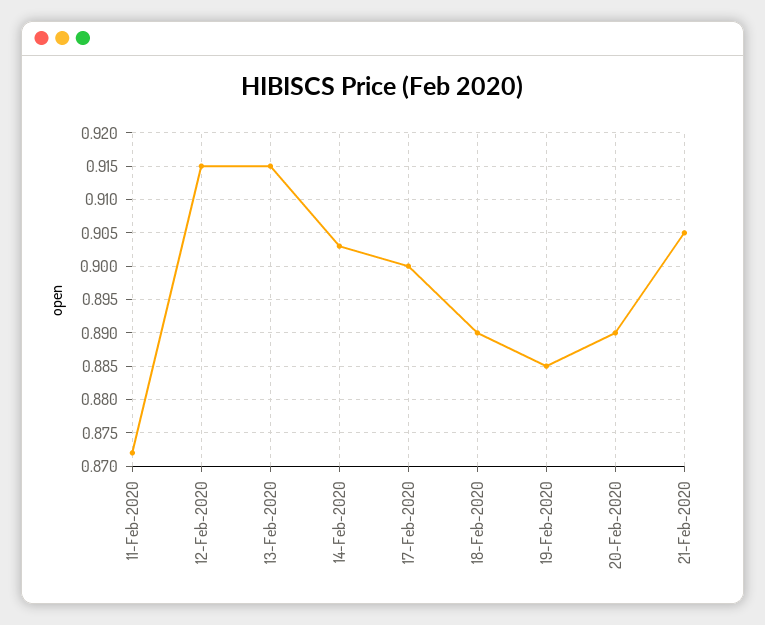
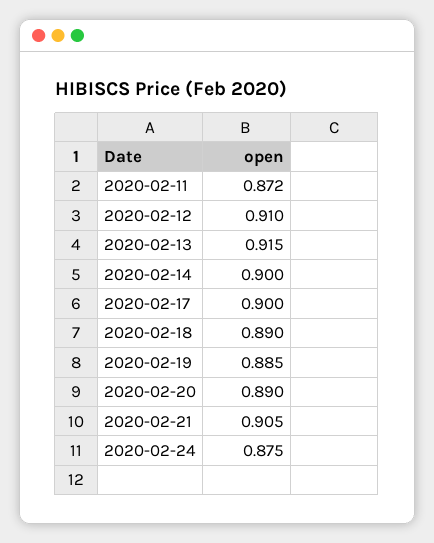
  {
    "11-Feb-2020": 0.872,
-   "12-Feb-2020": 0.915,
+   "12-Feb-2020": 0.91,
    "13-Feb-2020": 0.915,
-   "14-Feb-2020": 0.903,
+   "14-Feb-2020": 0.9,
    "17-Feb-2020": 0.9,
    "18-Feb-2020": 0.89,
    "19-Feb-2020": 0.885,
    "20-Feb-2020": 0.89,
-   "21-Feb-2020": 0.905
+   "21-Feb-2020": 0.905,
+   "2020-02-24": 0.875
  }

